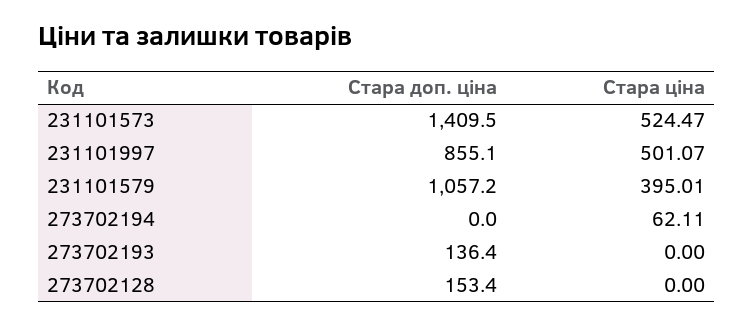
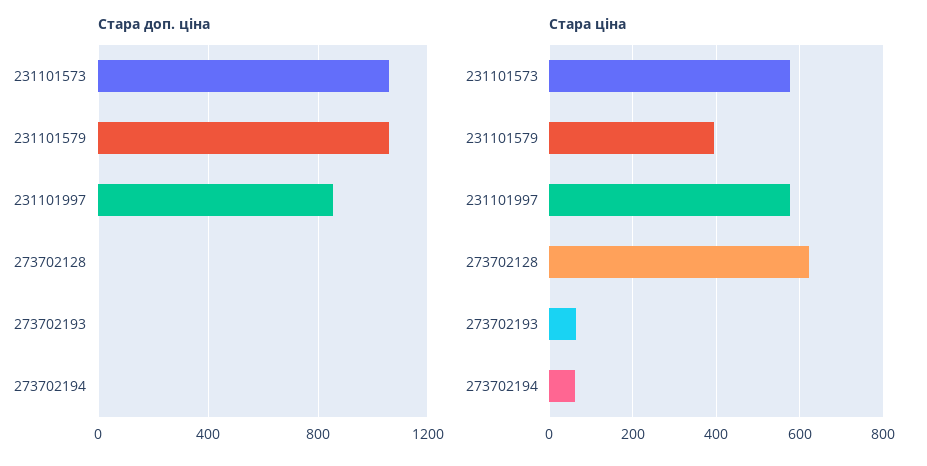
  {
    "Стара доп. ціна": {
-     "231101573": 1409.5,
+     "231101573": 1050,
      "231101997": 855.1,
      "231101579": 1057.2,
      "273702194": 0,
-     "273702193": 136.4,
+     "273702193": 0,
-     "273702128": 153.4
+     "273702128": 0
    },
    "Стара ціна": {
-     "231101573": 524.47,
+     "231101573": 580,
-     "231101997": 501.07,
+     "231101997": 580,
      "231101579": 395.01,
      "273702194": 62.11,
-     "273702193": 0,
+     "273702193": 60,
-     "273702128": 0
+     "273702128": 620
    }
  }

